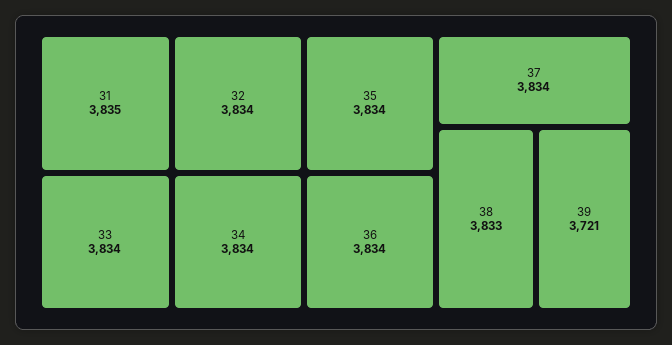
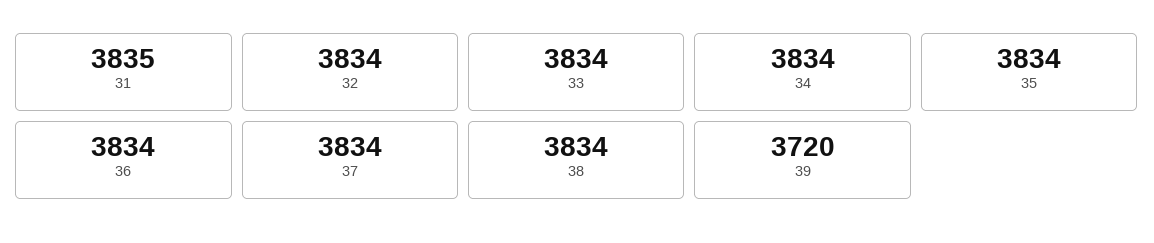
  {
    "31": 3835,
    "32": 3834,
    "33": 3834,
    "34": 3834,
    "35": 3834,
    "36": 3834,
    "37": 3834,
-   "38": 3833,
+   "38": 3834,
-   "39": 3721
+   "39": 3720
  }

